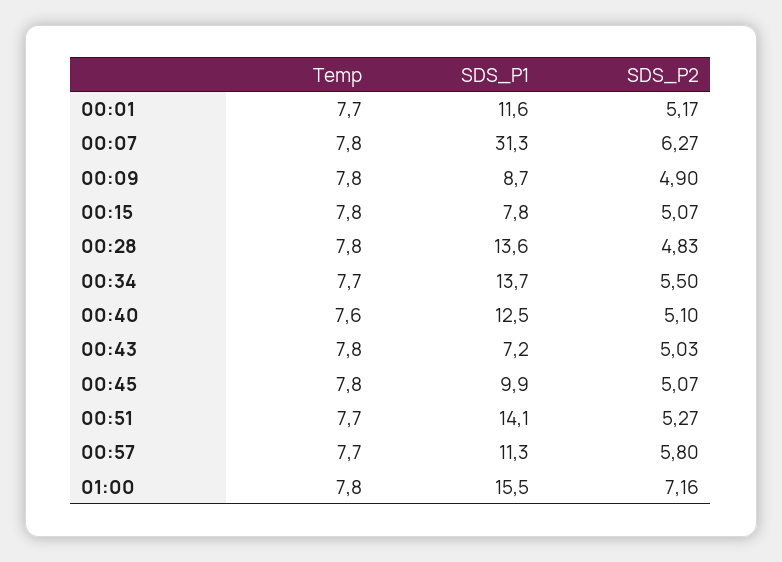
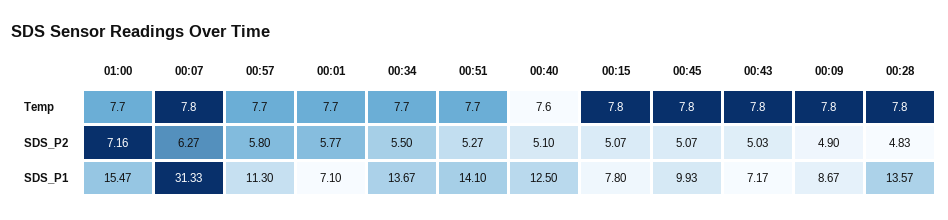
  {
    "Temp": {
      "00:01": 7.7,
      "00:07": 7.8,
      "00:09": 7.8,
      "00:15": 7.8,
      "00:28": 7.8,
      "00:34": 7.7,
      "00:40": 7.6,
      "00:43": 7.8,
      "00:45": 7.8,
      "00:51": 7.7,
      "00:57": 7.7,
-     "01:00": 7.8
+     "01:00": 7.7
    },
    "SDS_P1": {
-     "00:01": 11.6,
+     "00:01": 7.1,
      "00:07": 31.33,
      "00:09": 8.67,
      "00:15": 7.8,
      "00:28": 13.57,
      "00:34": 13.67,
      "00:40": 12.5,
      "00:43": 7.17,
      "00:45": 9.93,
      "00:51": 14.1,
      "00:57": 11.3,
      "01:00": 15.47
    },
    "SDS_P2": {
-     "00:01": 5.17,
+     "00:01": 5.77,
      "00:07": 6.27,
      "00:09": 4.9,
      "00:15": 5.07,
      "00:28": 4.83,
      "00:34": 5.5,
      "00:40": 5.1,
      "00:43": 5.03,
      "00:45": 5.07,
      "00:51": 5.27,
      "00:57": 5.8,
      "01:00": 7.16
    }
  }

